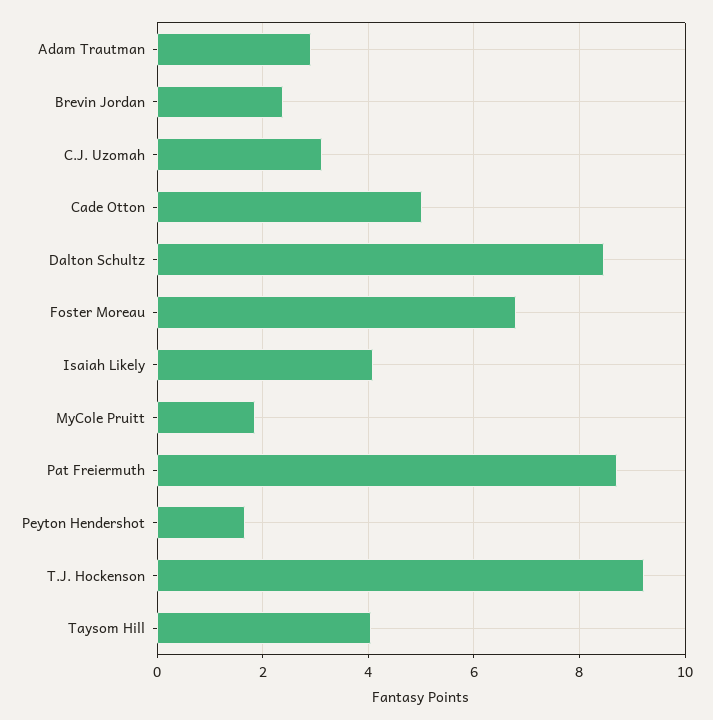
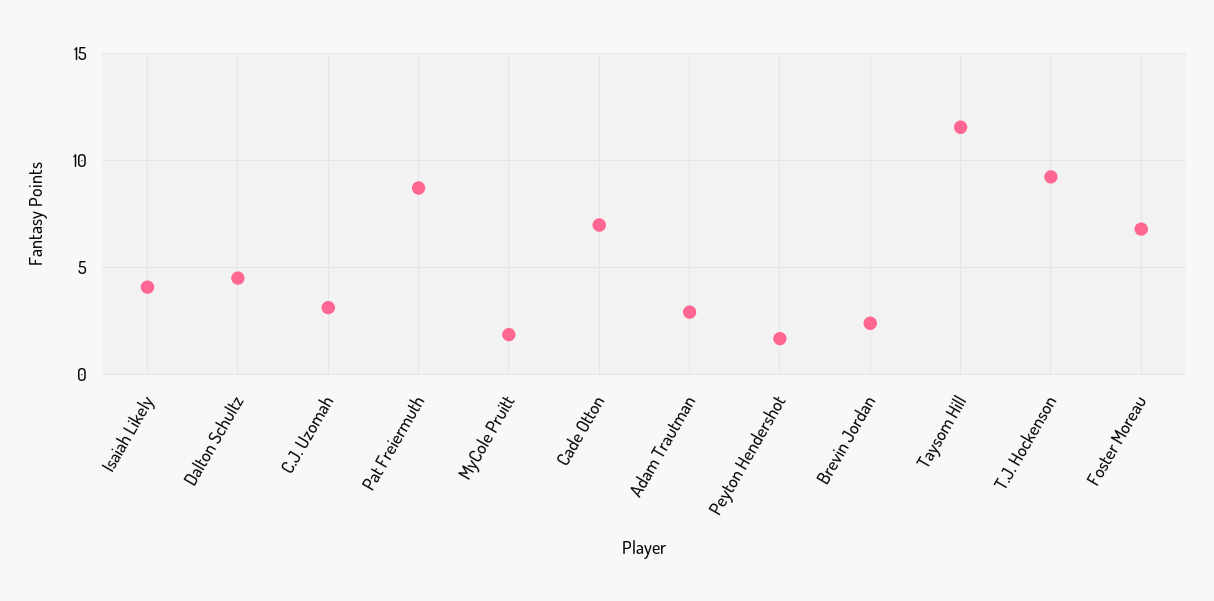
  {
    "Adam Trautman": 3,
    "Brevin Jordan": 2.4,
    "C.J. Uzomah": 3.2,
-   "Cade Otton": 5,
+   "Cade Otton": 7,
-   "Dalton Schultz": 8.4,
+   "Dalton Schultz": 4.5,
    "Foster Moreau": 6.8,
    "Isaiah Likely": 4,
    "MyCole Pruitt": 1.8,
    "Pat Freiermuth": 8.8,
    "Peyton Hendershot": 1.6,
    "T.J. Hockenson": 9.2,
-   "Taysom Hill": 4
+   "Taysom Hill": 11.5
  }

